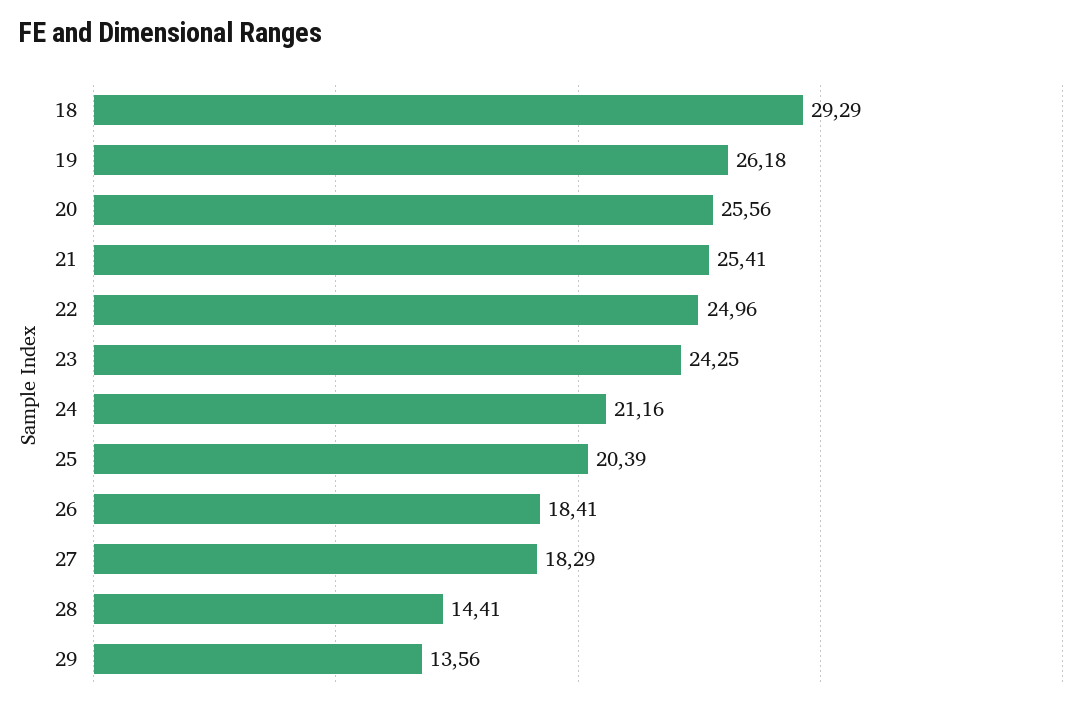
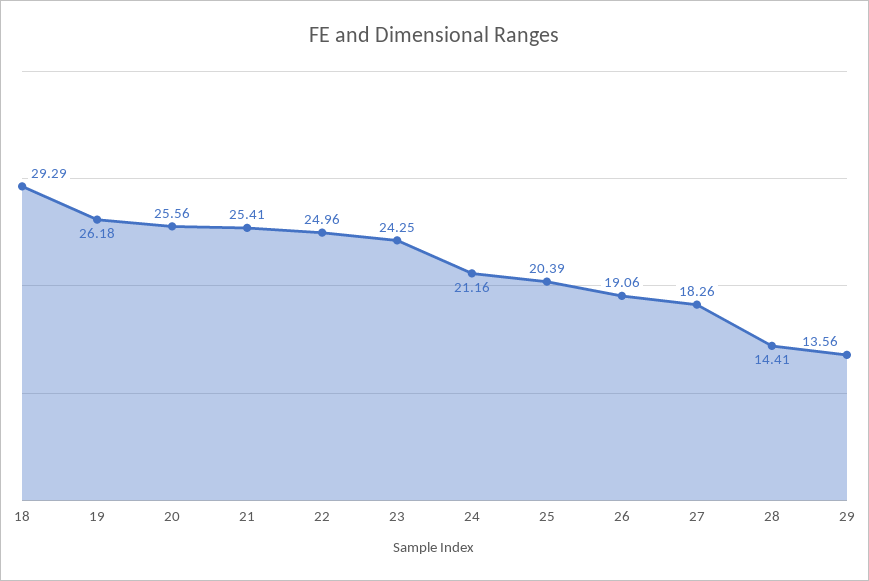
  {
    "18": 29.29,
    "19": 26.18,
    "20": 25.56,
    "21": 25.41,
    "22": 24.96,
    "23": 24.25,
    "24": 21.16,
    "25": 20.39,
-   "26": 18.41,
+   "26": 19.06,
-   "27": 18.29,
+   "27": 18.26,
    "28": 14.41,
    "29": 13.56
  }

